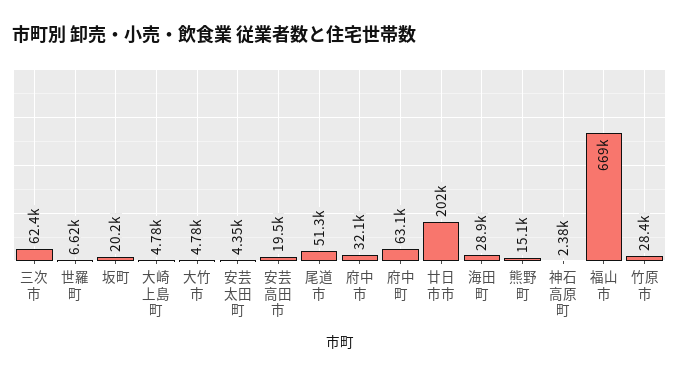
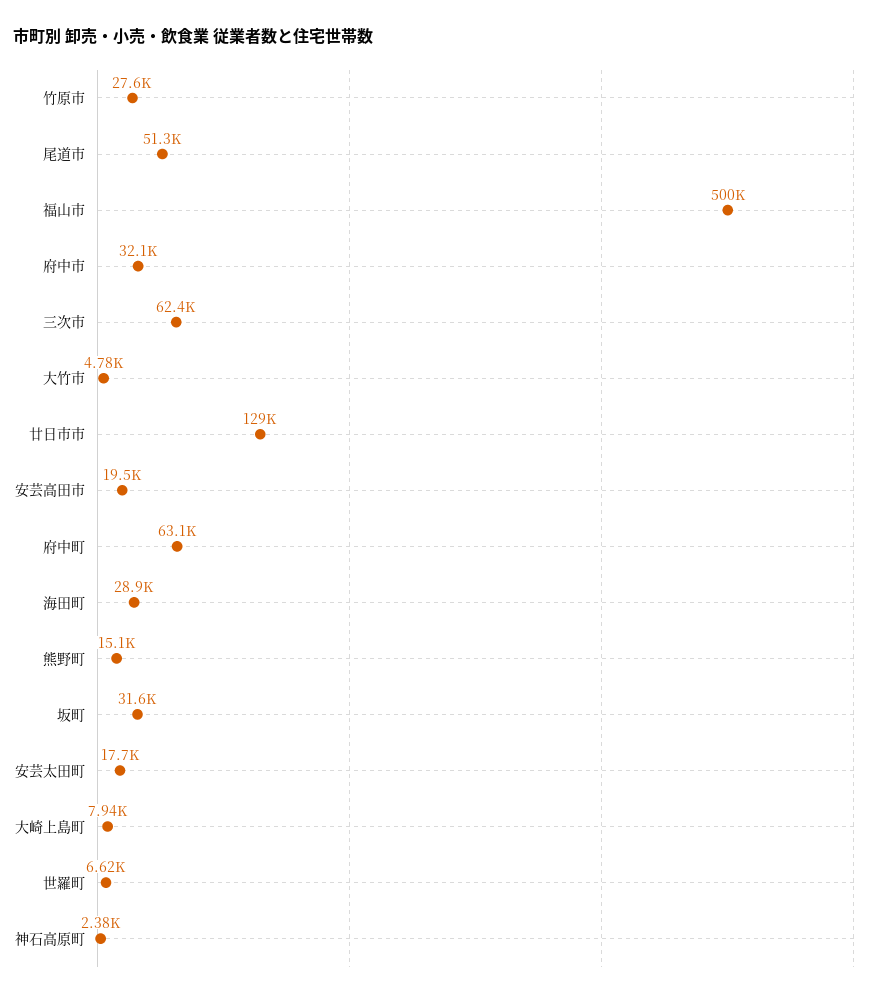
  {
    "三次市": 62400,
    "世羅町": 6620,
-   "坂町": 20200,
+   "坂町": 31600,
-   "大崎上島町": 4780,
+   "大崎上島町": 7940,
    "大竹市": 4780,
-   "安芸太田町": 4350,
+   "安芸太田町": 17700,
    "安芸高田市": 19500,
    "尾道市": 51300,
    "府中市": 32100,
    "府中町": 63100,
-   "廿日市市": 202000,
+   "廿日市市": 129000,
    "海田町": 28900,
    "熊野町": 15100,
    "神石高原町": 2380,
-   "福山市": 669000,
+   "福山市": 500000,
-   "竹原市": 28400
+   "竹原市": 27600
  }

